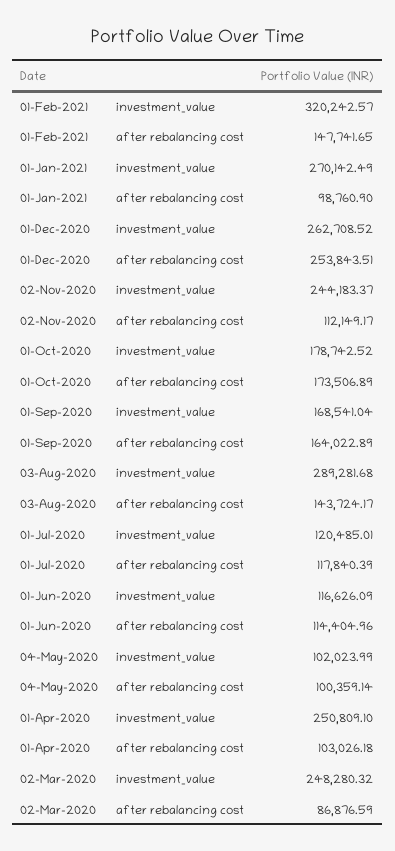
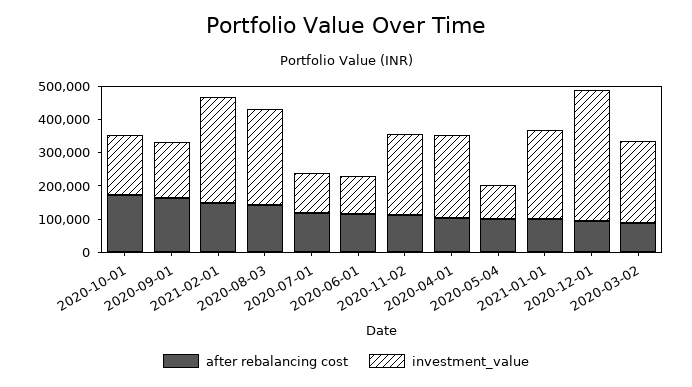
  {
    "investment_value": {
      "01-Feb-2021": 320242.57,
      "01-Jan-2021": 270142.49,
-     "01-Dec-2020": 262708.52,
+     "01-Dec-2020": 400000,
      "02-Nov-2020": 244183.37,
      "01-Oct-2020": 178742.52,
      "01-Sep-2020": 168541.04,
      "03-Aug-2020": 289281.68,
      "01-Jul-2020": 120485.01,
      "01-Jun-2020": 116626.09,
      "04-May-2020": 102023.99,
      "01-Apr-2020": 250809.1,
      "02-Mar-2020": 248280.32
    },
    "after rebalancing cost": {
      "01-Feb-2021": 147741.65,
      "01-Jan-2021": 98760.9,
-     "01-Dec-2020": 253843.51,
+     "01-Dec-2020": 100000,
      "02-Nov-2020": 112149.17,
      "01-Oct-2020": 173506.89,
      "01-Sep-2020": 164022.89,
      "03-Aug-2020": 143724.17,
      "01-Jul-2020": 117840.39,
      "01-Jun-2020": 114404.96,
      "04-May-2020": 100359.14,
      "01-Apr-2020": 103026.18,
      "02-Mar-2020": 86876.59
    }
  }

